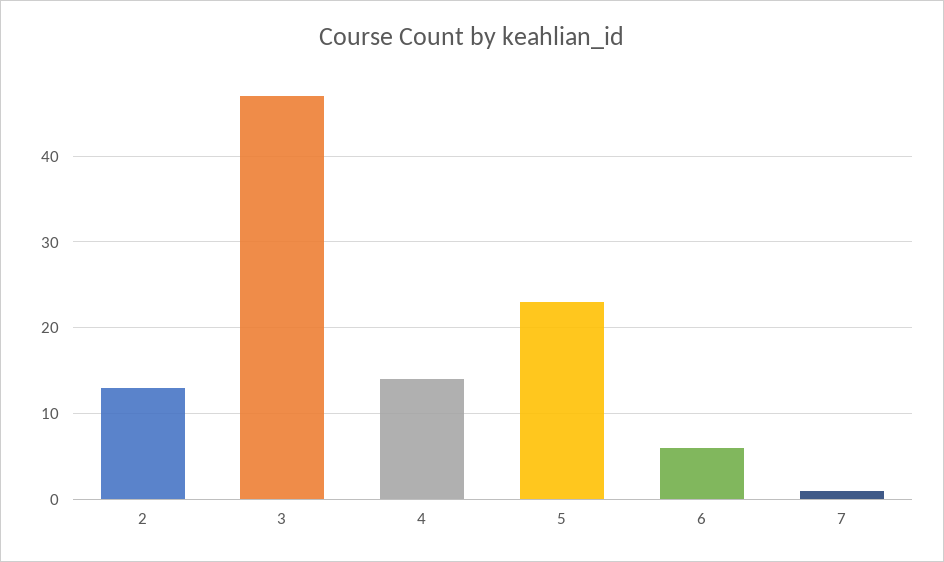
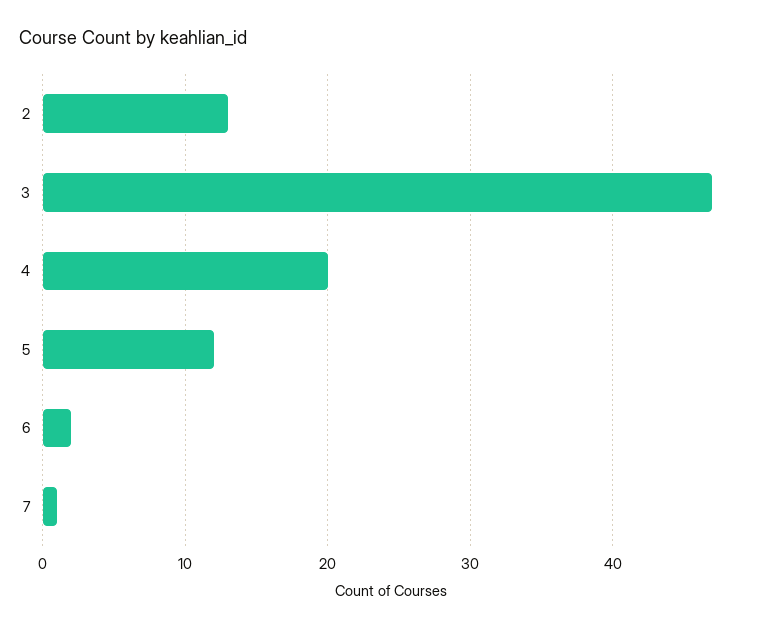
  {
    "2": 13,
    "3": 47,
-   "4": 14,
+   "4": 20,
-   "5": 23,
+   "5": 12,
-   "6": 6,
+   "6": 2,
    "7": 1
  }

